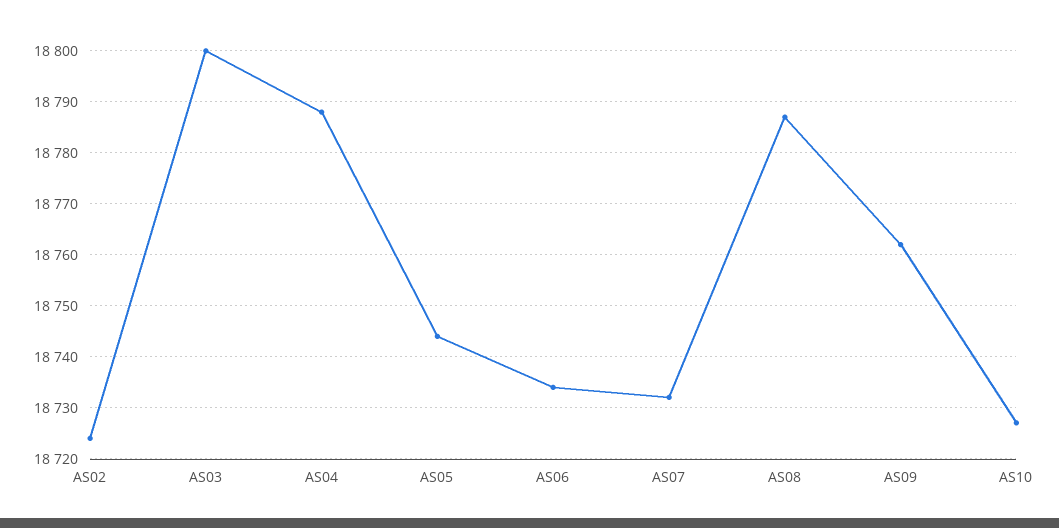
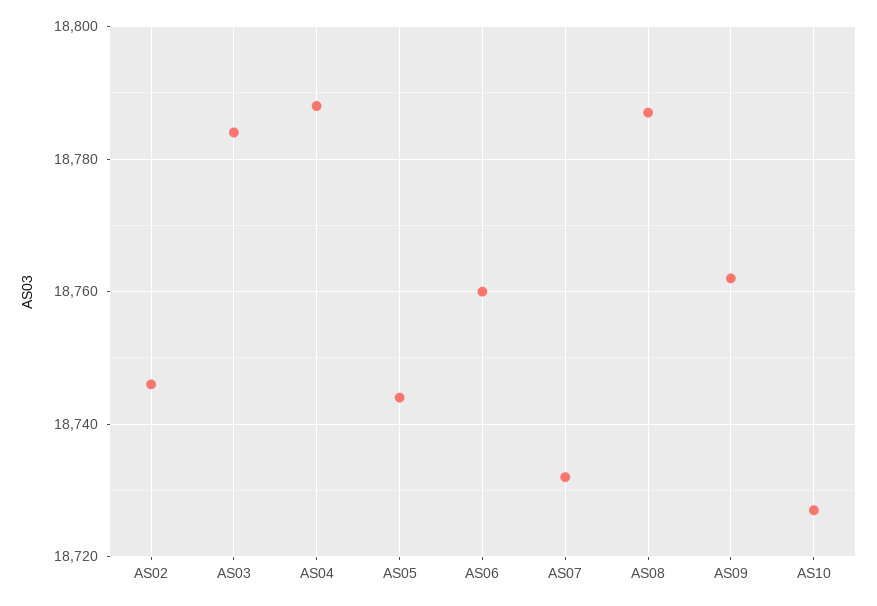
  {
-   "AS02": 18725,
+   "AS02": 18745,
-   "AS03": 18800,
+   "AS03": 18785,
    "AS04": 18790,
    "AS05": 18745,
-   "AS06": 18735,
+   "AS06": 18760,
    "AS07": 18730,
    "AS08": 18785,
    "AS09": 18760,
    "AS10": 18725
  }

